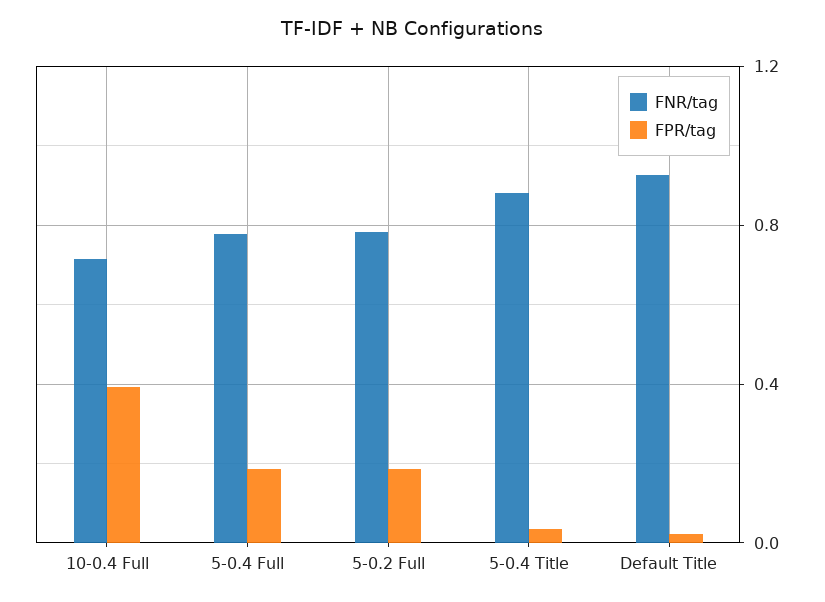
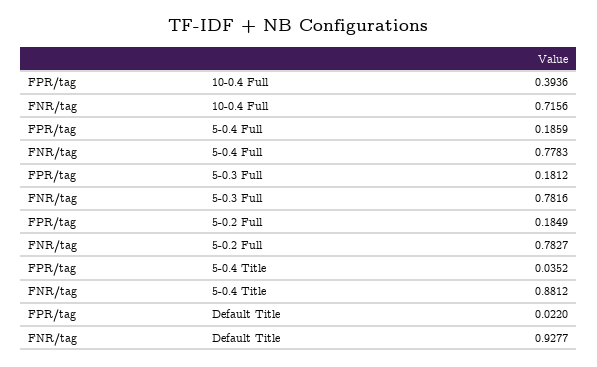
  {
    "FNR/tag": {
      "10-0.4 Full": 0.7156,
      "5-0.4 Full": 0.7783,
      "5-0.2 Full": 0.7827,
      "5-0.4 Title": 0.8812,
-     "Default Title": 0.9277
+     "Default Title": 0.9277,
+     "5-0.3 Full": 0.7816
    },
    "FPR/tag": {
      "10-0.4 Full": 0.3936,
      "5-0.4 Full": 0.1859,
      "5-0.2 Full": 0.1849,
      "5-0.4 Title": 0.0352,
-     "Default Title": 0.022
+     "Default Title": 0.022,
+     "5-0.3 Full": 0.1812
    }
  }

